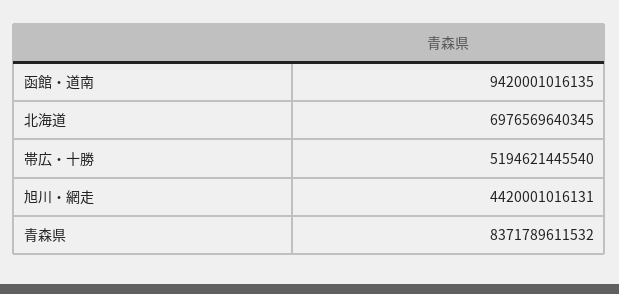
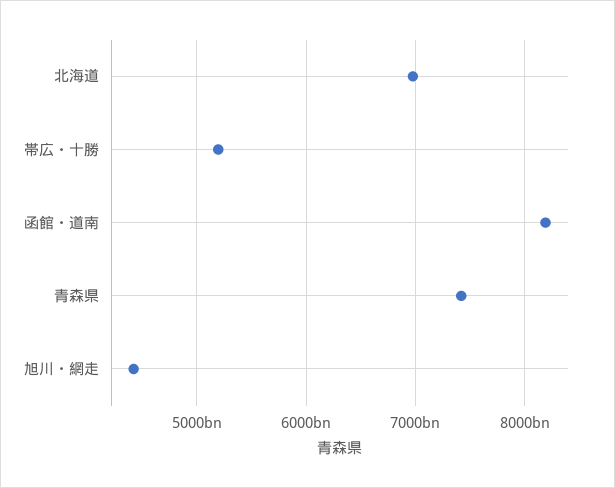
  {
-   "函館・道南": 9420001016135,
+   "函館・道南": 8200000000000,
    "北海道": 6976569640345,
    "帯広・十勝": 5194621445540,
    "旭川・網走": 4420001016131,
-   "青森県": 8371789611532
+   "青森県": 7400000000000
  }

